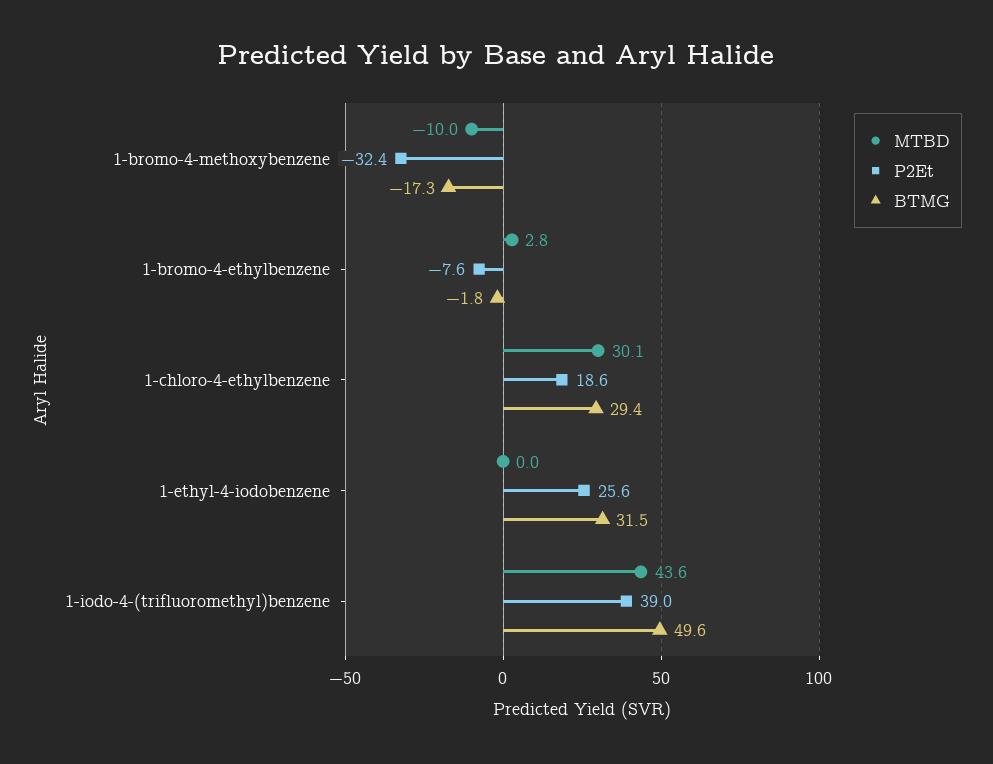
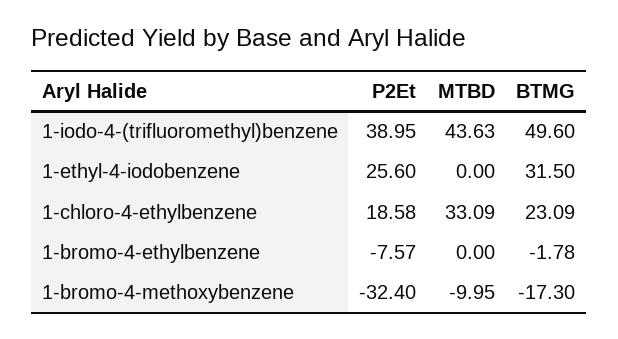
  {
    "MTBD": {
      "1-bromo-4-methoxybenzene": -9.95,
-     "1-bromo-4-ethylbenzene": 2.8,
+     "1-bromo-4-ethylbenzene": 0,
-     "1-chloro-4-ethylbenzene": 30.1,
+     "1-chloro-4-ethylbenzene": 33.09,
      "1-ethyl-4-iodobenzene": 0,
      "1-iodo-4-(trifluoromethyl)benzene": 43.63
    },
    "P2Et": {
      "1-bromo-4-methoxybenzene": -32.4,
      "1-bromo-4-ethylbenzene": -7.57,
      "1-chloro-4-ethylbenzene": 18.58,
      "1-ethyl-4-iodobenzene": 25.6,
      "1-iodo-4-(trifluoromethyl)benzene": 38.95
    },
    "BTMG": {
      "1-bromo-4-methoxybenzene": -17.3,
      "1-bromo-4-ethylbenzene": -1.78,
-     "1-chloro-4-ethylbenzene": 29.4,
+     "1-chloro-4-ethylbenzene": 23.09,
      "1-ethyl-4-iodobenzene": 31.5,
      "1-iodo-4-(trifluoromethyl)benzene": 49.6
    }
  }

